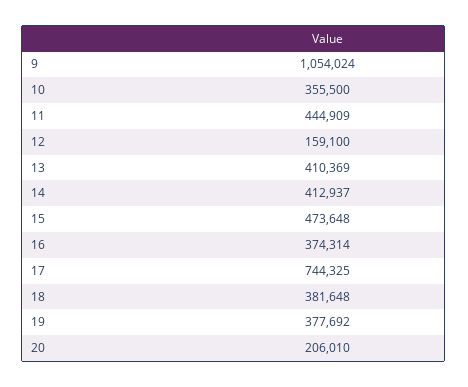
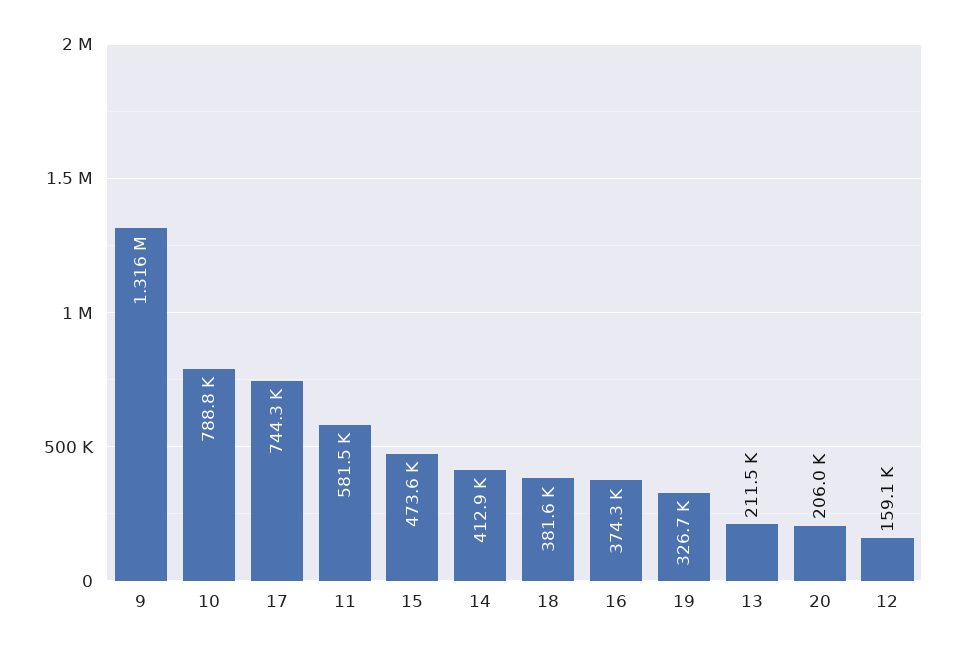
  {
-   "9": 1054024,
+   "9": 1316000,
-   "10": 355500,
+   "10": 788800,
-   "11": 444909,
+   "11": 581500,
    "12": 159100,
-   "13": 410369,
+   "13": 211500,
    "14": 412937,
    "15": 473648,
    "16": 374314,
    "17": 744325,
    "18": 381648,
-   "19": 377692,
+   "19": 326700,
    "20": 206010
  }

